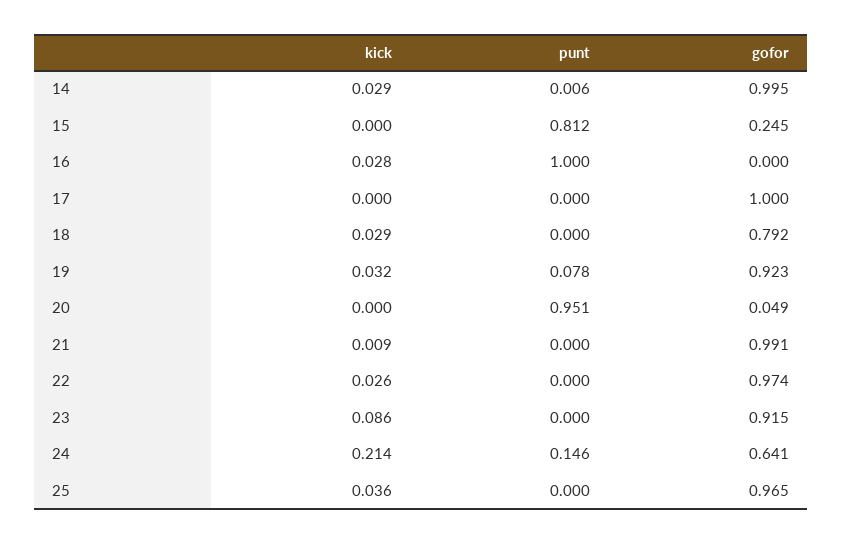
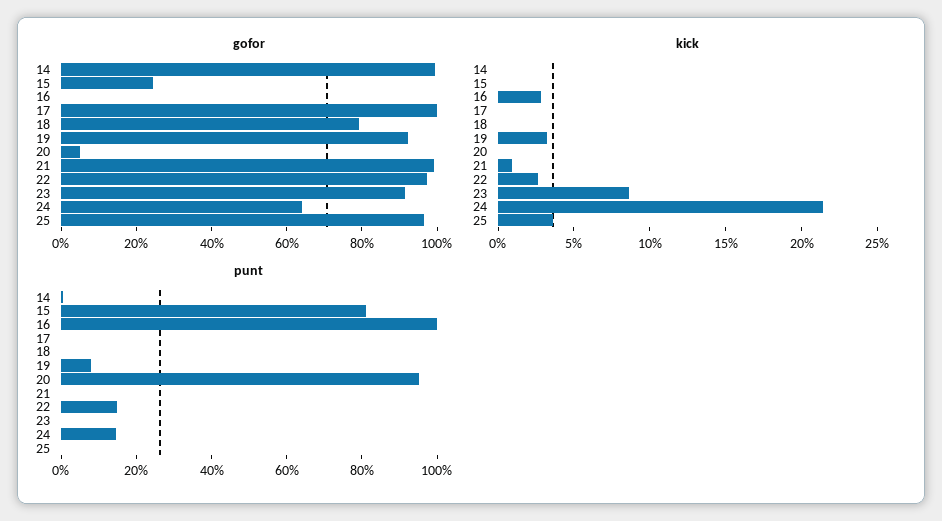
  {
    "kick": {
-     "14": 0.029,
+     "14": 0,
      "15": 0,
      "16": 0.028,
      "17": 0,
-     "18": 0.029,
+     "18": 0,
      "19": 0.032,
      "20": 0,
      "21": 0.009,
      "22": 0.026,
      "23": 0.086,
      "24": 0.214,
      "25": 0.036
    },
    "punt": {
      "14": 0.006,
      "15": 0.812,
      "16": 1,
      "17": 0,
      "18": 0,
      "19": 0.078,
      "20": 0.951,
      "21": 0,
-     "22": 0,
+     "22": 0.15,
      "23": 0,
      "24": 0.146,
      "25": 0
    },
    "gofor": {
      "14": 0.995,
      "15": 0.245,
      "16": 0,
      "17": 1,
      "18": 0.792,
      "19": 0.923,
      "20": 0.049,
      "21": 0.991,
      "22": 0.974,
      "23": 0.915,
      "24": 0.641,
      "25": 0.965
    }
  }

